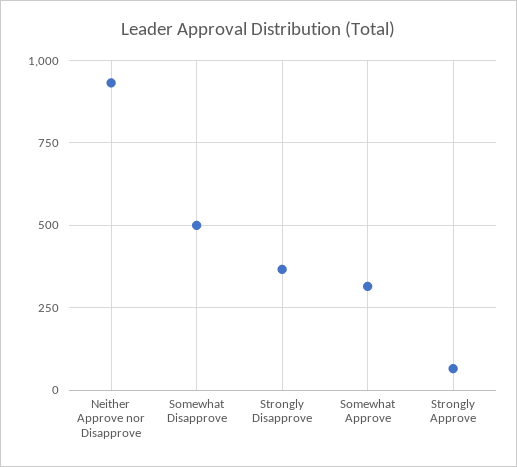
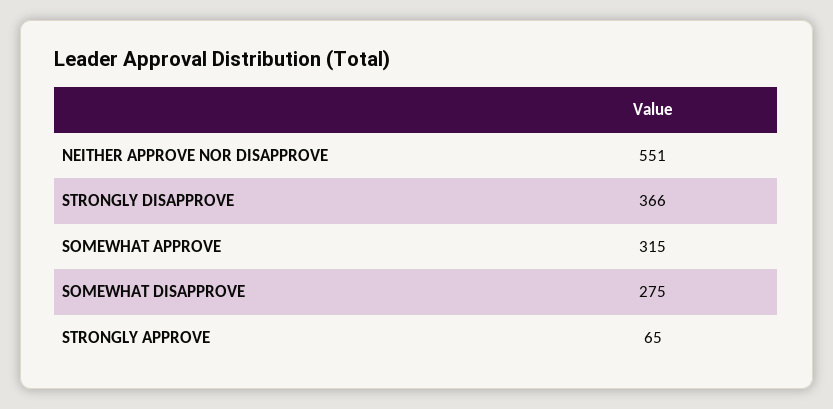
  {
-   "Neither Approve nor Disapprove": 925,
+   "Neither Approve nor Disapprove": 551,
-   "Somewhat Disapprove": 500,
+   "Somewhat Disapprove": 275,
    "Strongly Disapprove": 366,
    "Somewhat Approve": 315,
    "Strongly Approve": 65
  }

